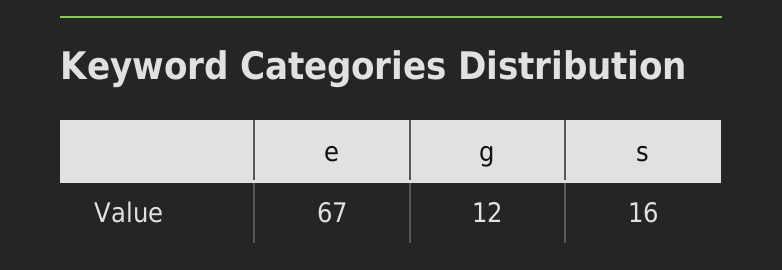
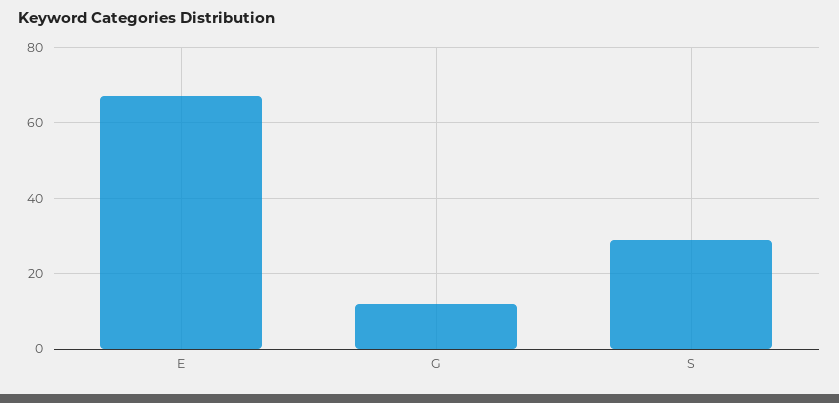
  {
    "e": 67,
    "g": 12,
-   "s": 16
+   "s": 30
  }

